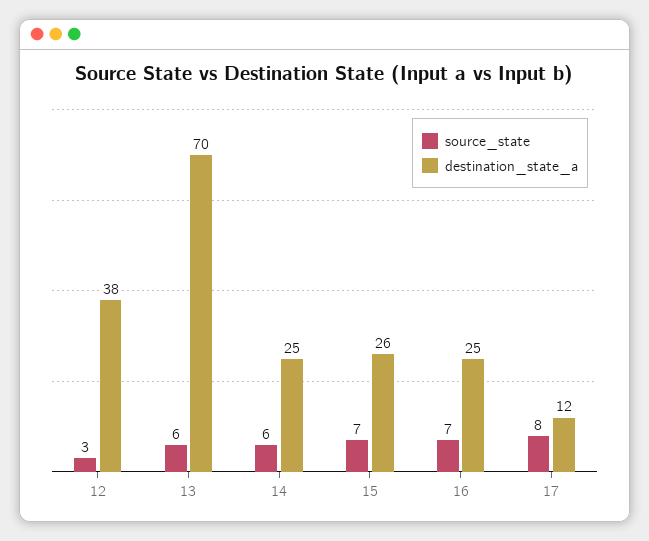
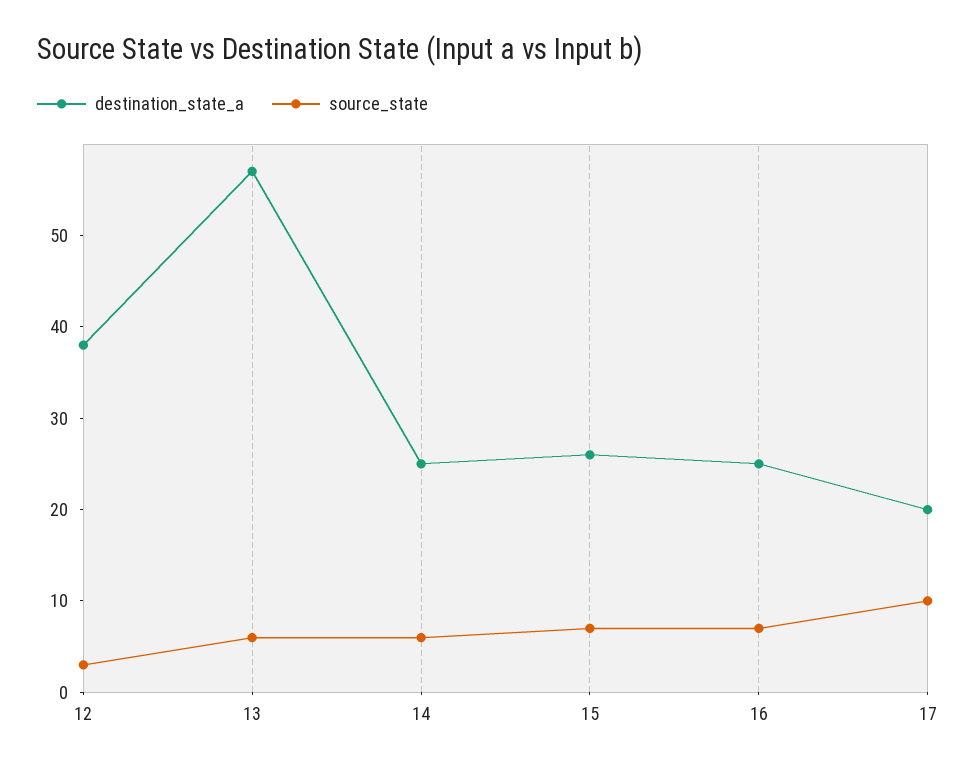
  {
    "source_state": {
      "12": 3,
      "13": 6,
      "14": 6,
      "15": 7,
      "16": 7,
-     "17": 8
+     "17": 10
    },
    "destination_state_a": {
      "12": 38,
-     "13": 70,
+     "13": 57,
      "14": 25,
      "15": 26,
      "16": 25,
-     "17": 12
+     "17": 20
    }
  }

